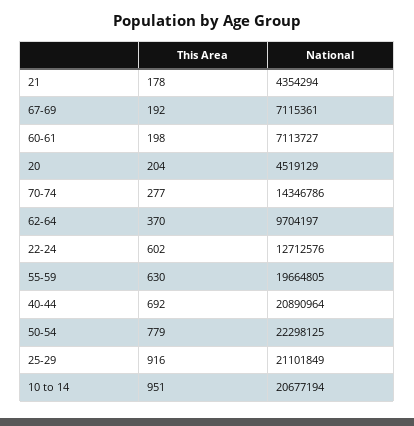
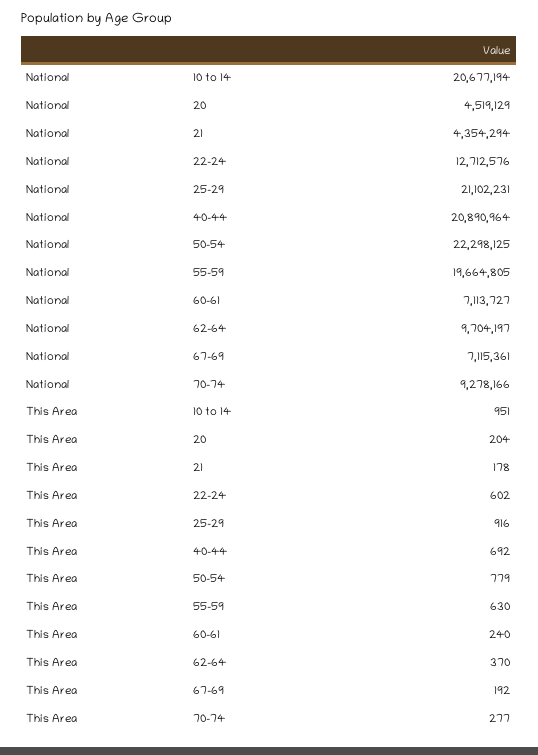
  {
    "This Area": {
      "21": 178,
      "67-69": 192,
-     "60-61": 198,
+     "60-61": 240,
      "20": 204,
      "70-74": 277,
      "62-64": 370,
      "22-24": 602,
      "55-59": 630,
      "40-44": 692,
      "50-54": 779,
      "25-29": 916,
      "10 to 14": 951
    },
    "National": {
      "21": 4354294,
      "67-69": 7115361,
      "60-61": 7113727,
      "20": 4519129,
-     "70-74": 14346786,
+     "70-74": 9278166,
      "62-64": 9704197,
      "22-24": 12712576,
      "55-59": 19664805,
      "40-44": 20890964,
      "50-54": 22298125,
-     "25-29": 21101849,
+     "25-29": 21102231,
      "10 to 14": 20677194
    }
  }

